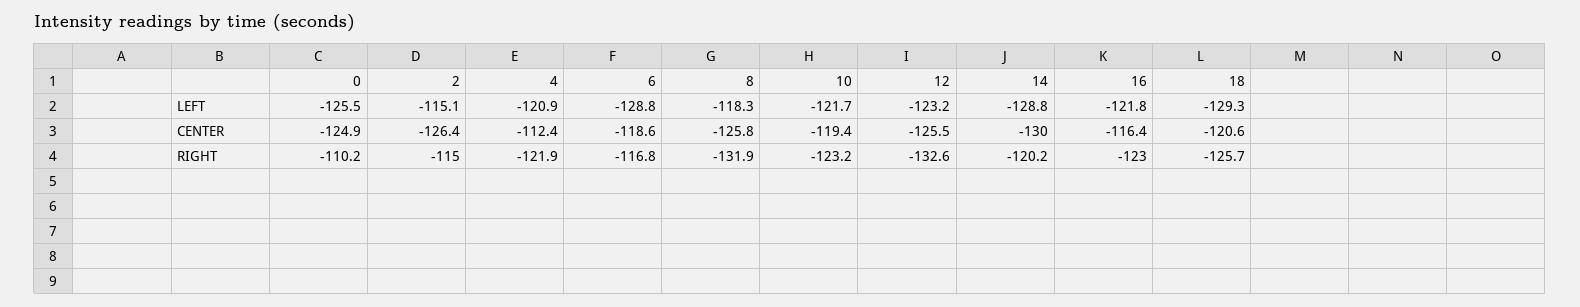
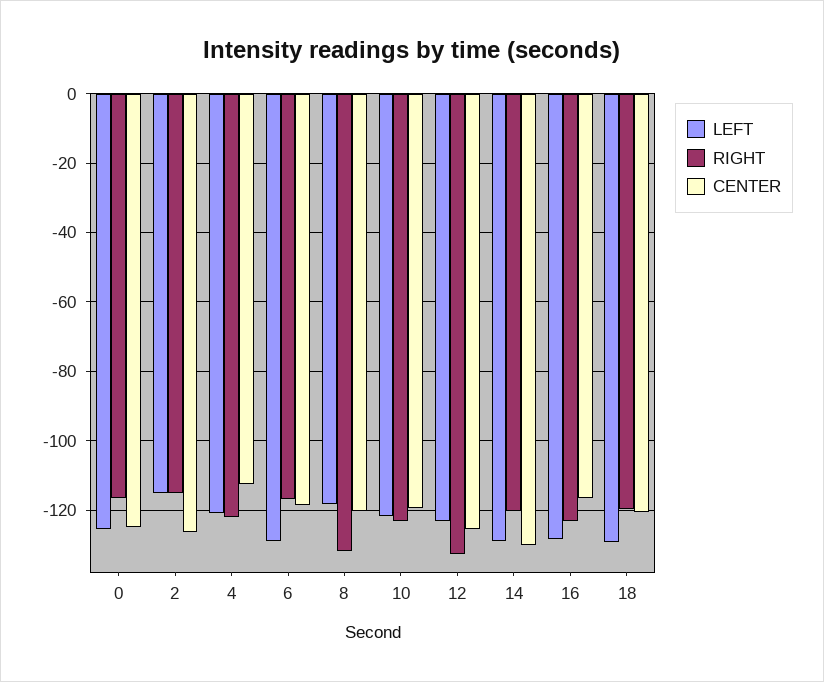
  {
    "LEFT": {
      "0": -125.5,
      "2": -115.1,
      "4": -120.9,
      "6": -128.8,
      "8": -118.3,
      "10": -121.7,
      "12": -123.2,
      "14": -128.8,
-     "16": -121.8,
+     "16": -128,
      "18": -129.3
    },
    "CENTER": {
      "0": -124.9,
      "2": -126.4,
      "4": -112.4,
      "6": -118.6,
-     "8": -125.8,
+     "8": -120,
      "10": -119.4,
      "12": -125.5,
      "14": -130,
      "16": -116.4,
      "18": -120.6
    },
    "RIGHT": {
-     "0": -110.2,
+     "0": -116,
      "2": -115,
      "4": -121.9,
      "6": -116.8,
      "8": -131.9,
      "10": -123.2,
      "12": -132.6,
      "14": -120.2,
      "16": -123,
-     "18": -125.7
+     "18": -120
    }
  }

